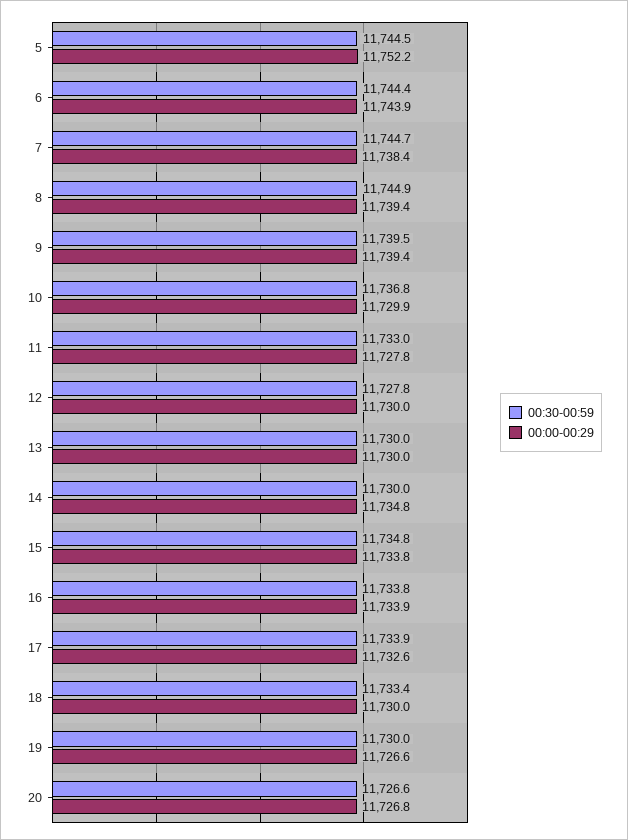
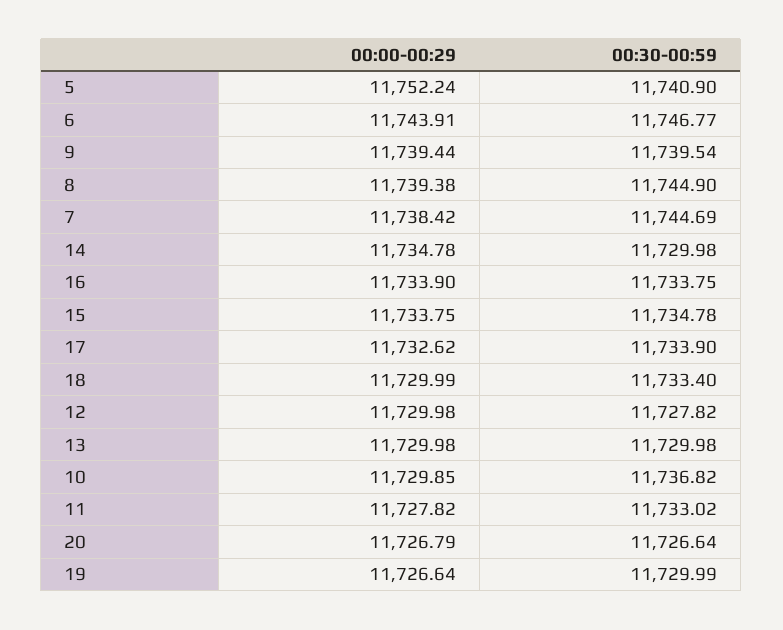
  {
    "00:30-00:59": {
-     "5": 11744.5,
+     "5": 11740.9,
-     "6": 11744.4,
+     "6": 11746.77,
      "7": 11744.69,
      "8": 11744.9,
      "9": 11739.54,
      "10": 11736.82,
      "11": 11733.02,
      "12": 11727.82,
      "13": 11729.98,
      "14": 11729.98,
      "15": 11734.78,
      "16": 11733.75,
      "17": 11733.9,
      "18": 11733.4,
      "19": 11729.99,
      "20": 11726.64
    },
    "00:00-00:29": {
      "5": 11752.24,
      "6": 11743.91,
      "7": 11738.42,
      "8": 11739.38,
      "9": 11739.44,
      "10": 11729.85,
      "11": 11727.82,
      "12": 11729.98,
      "13": 11729.98,
      "14": 11734.78,
      "15": 11733.75,
      "16": 11733.9,
      "17": 11732.62,
      "18": 11729.99,
      "19": 11726.64,
      "20": 11726.79
    }
  }

